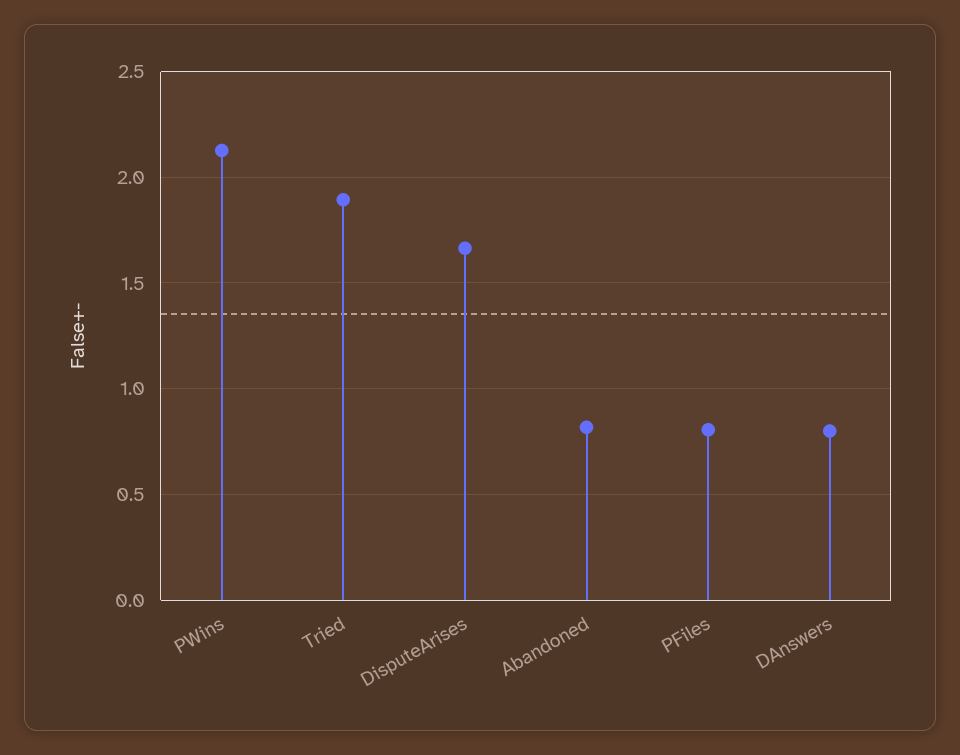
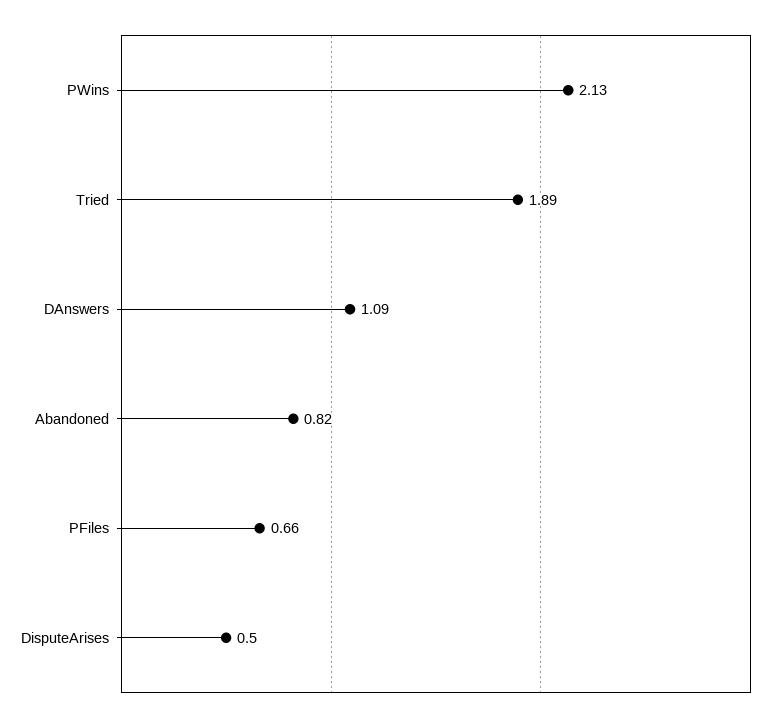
  {
    "PWins": 2.13,
    "Tried": 1.89,
-   "DisputeArises": 1.65,
+   "DisputeArises": 0.5,
    "Abandoned": 0.82,
-   "PFiles": 0.8,
+   "PFiles": 0.66,
-   "DAnswers": 0.8
+   "DAnswers": 1.09
  }

